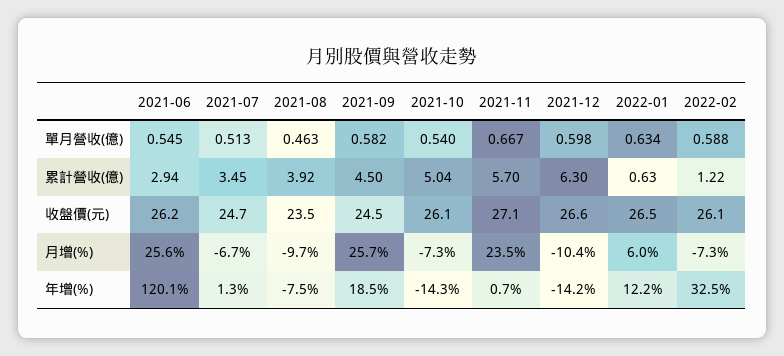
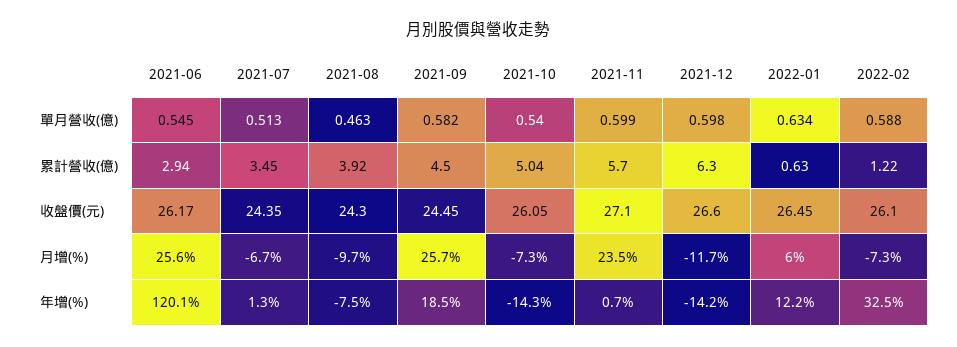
  {
    "2021-06": {
      "單月營收(億)": 0.545,
      "累計營收(億)": 2.94,
      "收盤價(元)": 26.17,
      "月增(%)": 25.6,
      "年增(%)": 120.1
    },
    "2021-07": {
      "單月營收(億)": 0.513,
      "累計營收(億)": 3.45,
-     "收盤價(元)": 24.7,
+     "收盤價(元)": 24.35,
      "月增(%)": -6.7,
      "年增(%)": 1.3
    },
    "2021-08": {
      "單月營收(億)": 0.463,
      "累計營收(億)": 3.92,
-     "收盤價(元)": 23.5,
+     "收盤價(元)": 24.3,
      "月增(%)": -9.7,
      "年增(%)": -7.5
    },
    "2021-09": {
      "單月營收(億)": 0.582,
      "累計營收(億)": 4.5,
      "收盤價(元)": 24.45,
      "月增(%)": 25.7,
      "年增(%)": 18.5
    },
    "2021-10": {
      "單月營收(億)": 0.54,
      "累計營收(億)": 5.04,
      "收盤價(元)": 26.05,
      "月增(%)": -7.3,
      "年增(%)": -14.3
    },
    "2021-11": {
-     "單月營收(億)": 0.667,
+     "單月營收(億)": 0.599,
      "累計營收(億)": 5.7,
      "收盤價(元)": 27.1,
      "月增(%)": 23.5,
      "年增(%)": 0.7
    },
    "2021-12": {
      "單月營收(億)": 0.598,
      "累計營收(億)": 6.3,
      "收盤價(元)": 26.6,
-     "月增(%)": -10.4,
+     "月增(%)": -11.7,
      "年增(%)": -14.2
    },
    "2022-01": {
      "單月營收(億)": 0.634,
      "累計營收(億)": 0.63,
      "收盤價(元)": 26.45,
      "月增(%)": 6,
      "年增(%)": 12.2
    },
    "2022-02": {
      "單月營收(億)": 0.588,
      "累計營收(億)": 1.22,
      "收盤價(元)": 26.1,
      "月增(%)": -7.3,
      "年增(%)": 32.5
    }
  }

